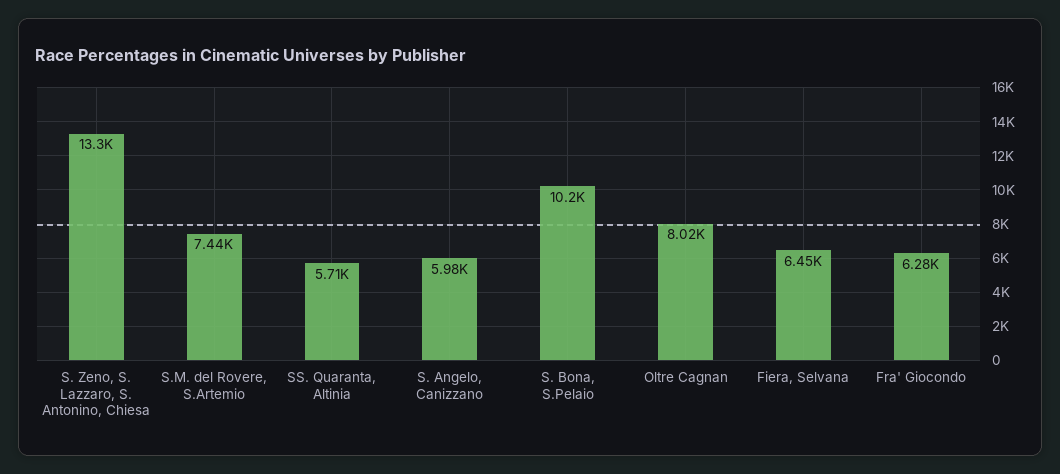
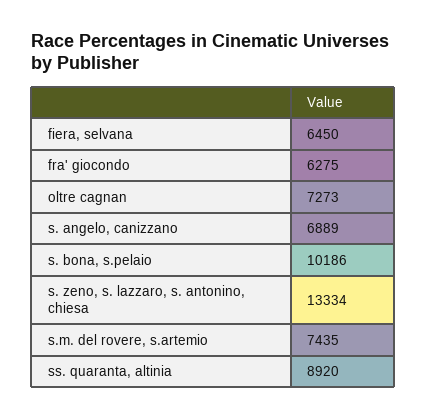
  {
    "S. Zeno, S. Lazzaro, S. Antonino, Chiesa": 13334,
    "S.M. del Rovere, S.Artemio": 7435,
-   "SS. Quaranta, Altinia": 5710,
+   "SS. Quaranta, Altinia": 8920,
-   "S. Angelo, Canizzano": 5980,
+   "S. Angelo, Canizzano": 6889,
    "S. Bona, S.Pelaio": 10186,
-   "Oltre Cagnan": 8020,
+   "Oltre Cagnan": 7273,
    "Fiera, Selvana": 6450,
    "Fra' Giocondo": 6275
  }

